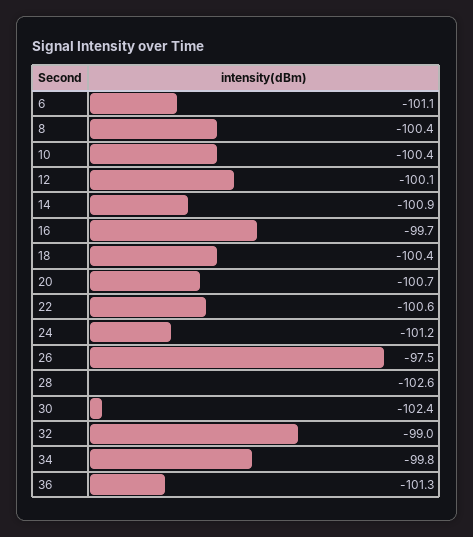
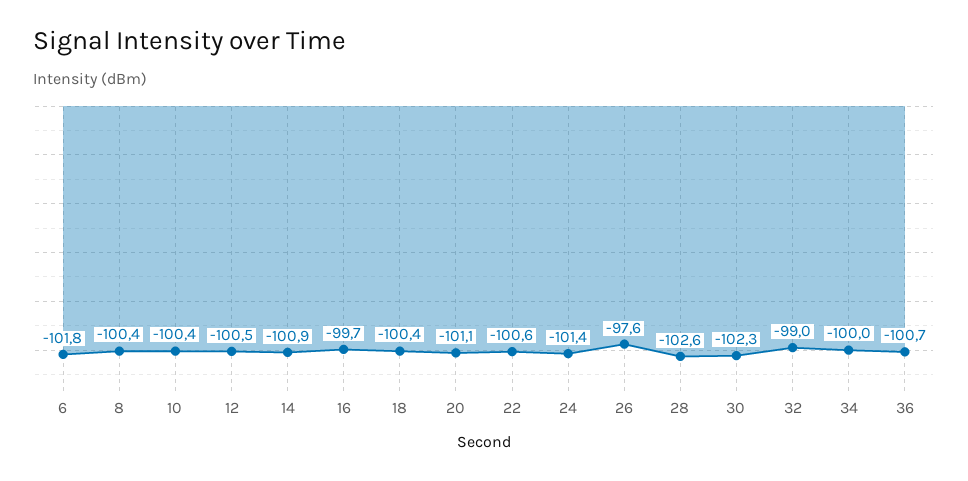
  {
-   "6": -101.1,
+   "6": -101.8,
    "8": -100.4,
    "10": -100.4,
-   "12": -100.1,
+   "12": -100.5,
    "14": -100.9,
    "16": -99.7,
    "18": -100.4,
-   "20": -100.7,
+   "20": -101.1,
    "22": -100.6,
-   "24": -101.2,
+   "24": -101.4,
-   "26": -97.5,
+   "26": -97.6,
    "28": -102.6,
-   "30": -102.4,
+   "30": -102.3,
    "32": -99,
-   "34": -99.8,
+   "34": -100,
-   "36": -101.3
+   "36": -100.7
  }

